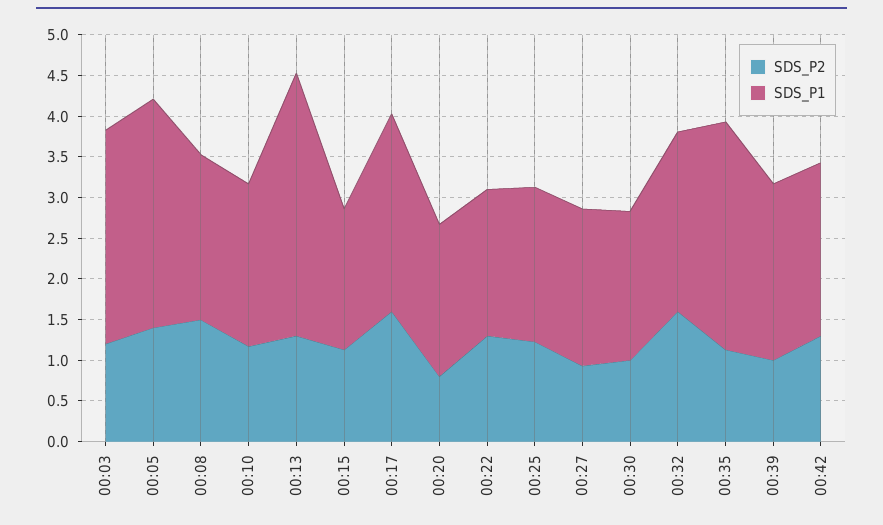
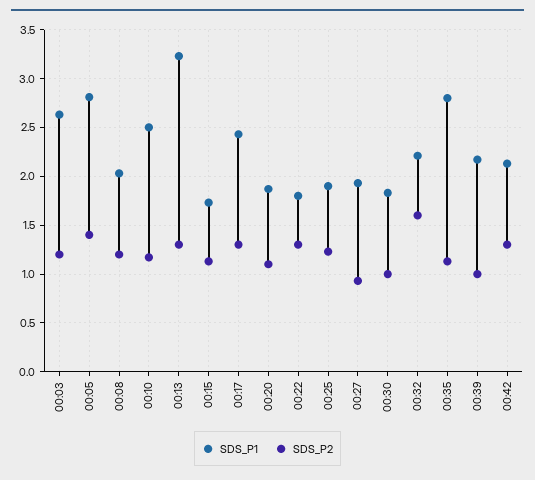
  {
    "SDS_P2": {
      "00:03": 1.2,
      "00:05": 1.4,
-     "00:08": 1.5,
+     "00:08": 1.2,
      "00:10": 1.2,
      "00:13": 1.3,
      "00:15": 1.1,
-     "00:17": 1.6,
+     "00:17": 1.3,
-     "00:20": 0.8,
+     "00:20": 1.1,
      "00:22": 1.3,
      "00:25": 1.2,
      "00:27": 0.9,
      "00:30": 1,
      "00:32": 1.6,
      "00:35": 1.1,
      "00:39": 1,
      "00:42": 1.3
    },
    "SDS_P1": {
      "00:03": 2.6,
      "00:05": 2.8,
      "00:08": 2,
-     "00:10": 2,
+     "00:10": 2.5,
      "00:13": 3.2,
      "00:15": 1.7,
      "00:17": 2.4,
      "00:20": 1.9,
      "00:22": 1.8,
      "00:25": 1.9,
      "00:27": 1.9,
      "00:30": 1.8,
      "00:32": 2.2,
      "00:35": 2.8,
      "00:39": 2.2,
      "00:42": 2.1
    }
  }

